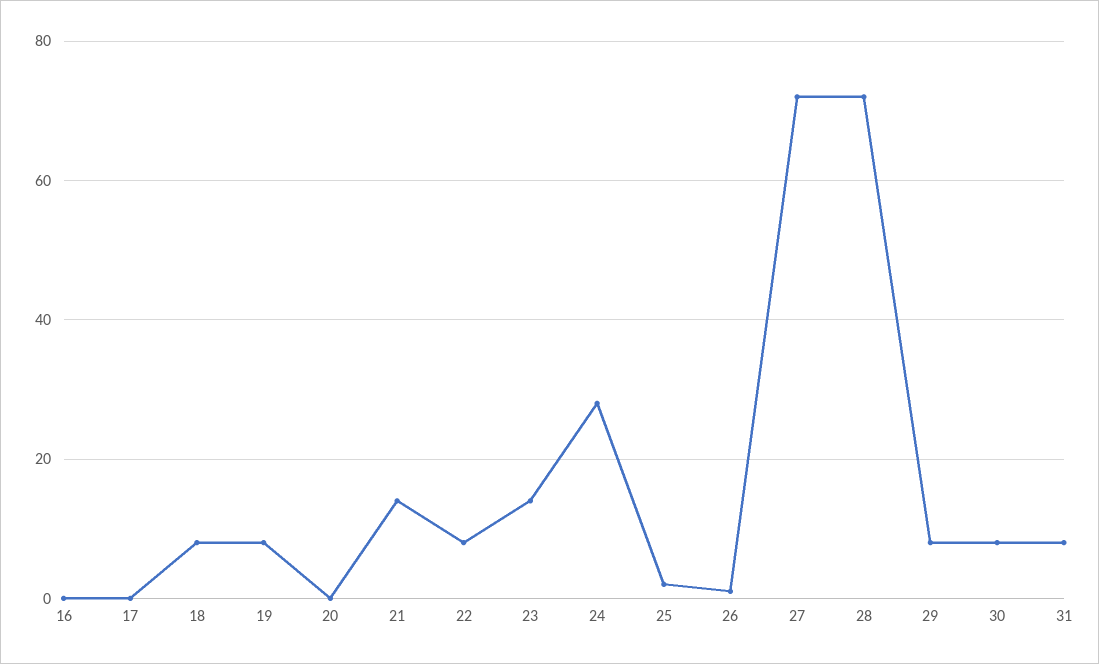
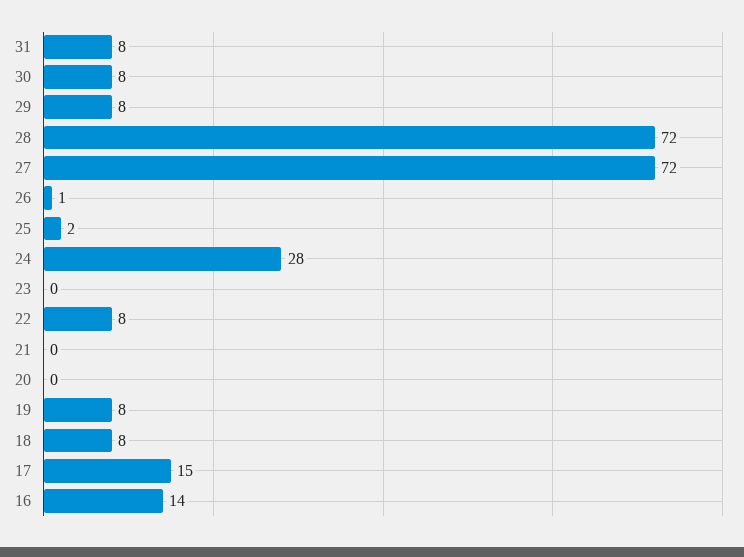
  {
-   "16": 0,
+   "16": 14,
-   "17": 0,
+   "17": 15,
    "18": 8,
    "19": 8,
    "20": 0,
-   "21": 15,
+   "21": 0,
    "22": 8,
-   "23": 15,
+   "23": 0,
    "24": 28,
    "25": 2,
    "26": 1,
    "27": 72,
    "28": 72,
    "29": 8,
    "30": 8,
    "31": 8
  }

